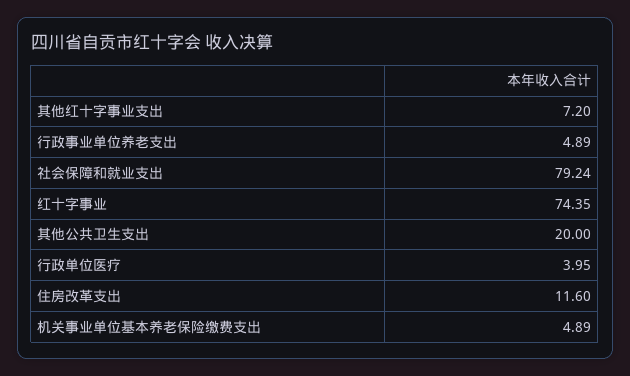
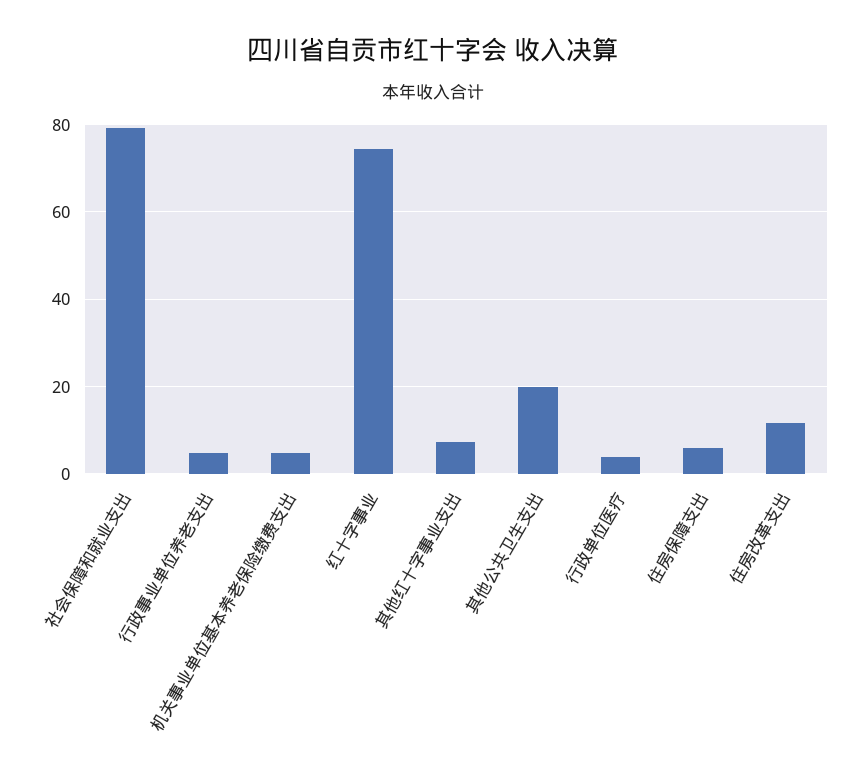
  {
    "其他红十字事业支出": 7.2,
    "行政事业单位养老支出": 4.89,
    "社会保障和就业支出": 79.24,
    "红十字事业": 74.35,
    "其他公共卫生支出": 20,
    "行政单位医疗": 3.95,
    "住房改革支出": 11.6,
-   "机关事业单位基本养老保险缴费支出": 4.89
+   "机关事业单位基本养老保险缴费支出": 4.89,
+   "住房保障支出": 6
  }

